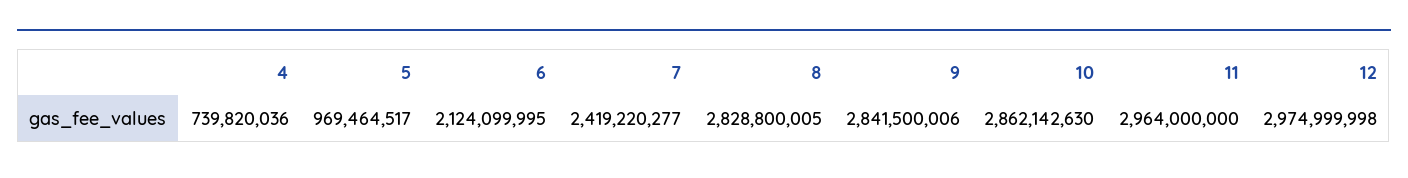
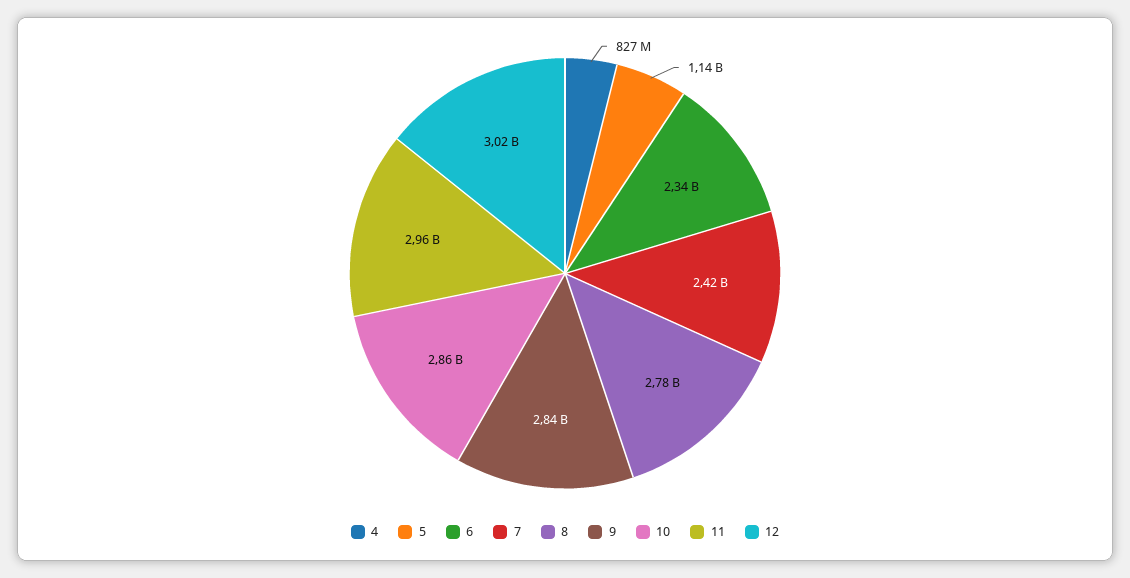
  {
-   "4": 739820036,
+   "4": 827000000,
-   "5": 969464517,
+   "5": 1140000000,
-   "6": 2124099995,
+   "6": 2340000000,
    "7": 2419220277,
-   "8": 2828800005,
+   "8": 2780000000,
    "9": 2841500006,
    "10": 2862142630,
    "11": 2964000000,
-   "12": 2974999998
+   "12": 3020000000
  }

